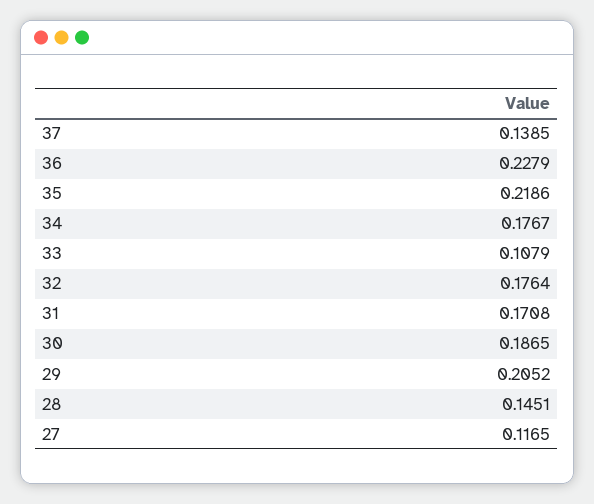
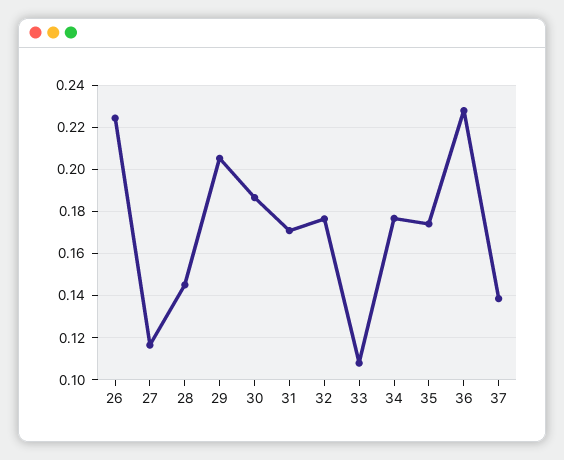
  {
    "37": 0.1385,
    "36": 0.2279,
-   "35": 0.2186,
+   "35": 0.175,
    "34": 0.1767,
    "33": 0.1079,
    "32": 0.1764,
    "31": 0.1708,
    "30": 0.1865,
    "29": 0.2052,
    "28": 0.1451,
-   "27": 0.1165
+   "27": 0.1165,
+   "26": 0.225
  }

